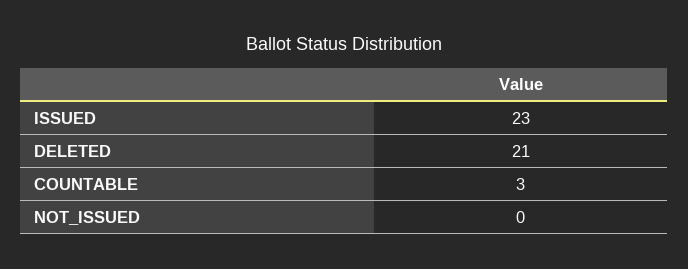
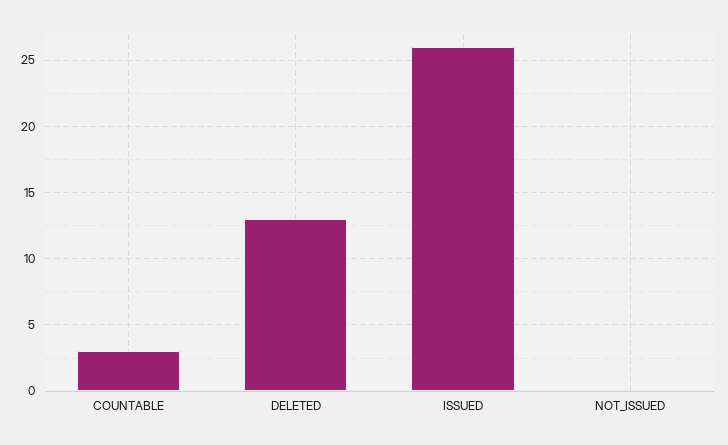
  {
-   "ISSUED": 23,
+   "ISSUED": 26,
-   "DELETED": 21,
+   "DELETED": 13,
    "COUNTABLE": 3,
    "NOT_ISSUED": 0
  }

